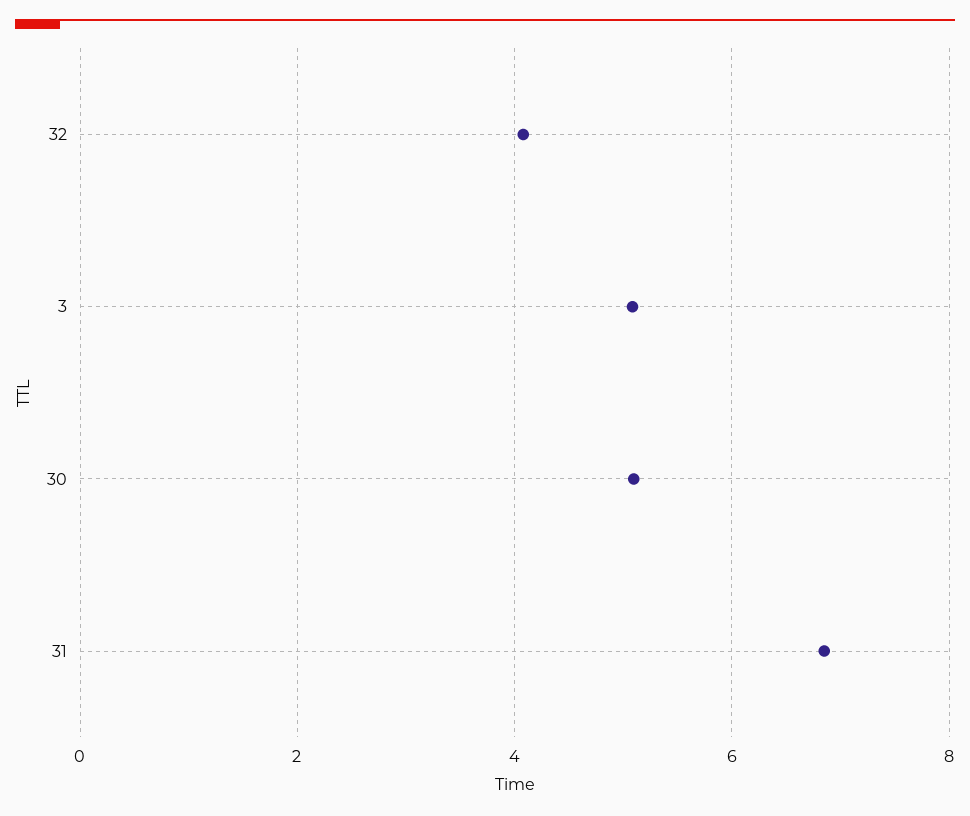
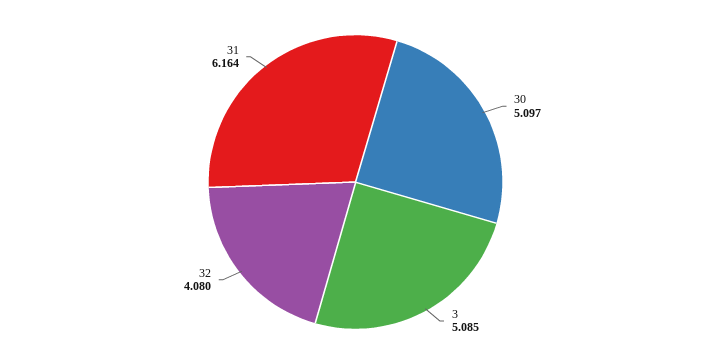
  {
    "32": 4.08,
    "3": 5.085,
    "30": 5.097,
-   "31": 6.8
+   "31": 6.164
  }

